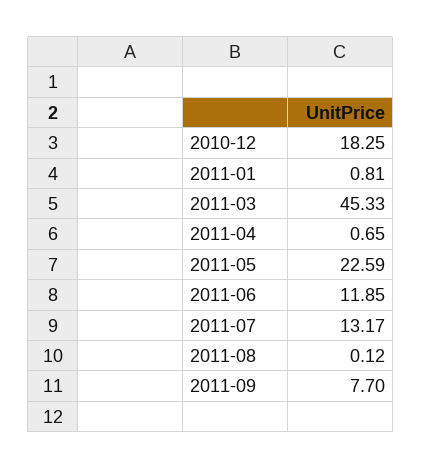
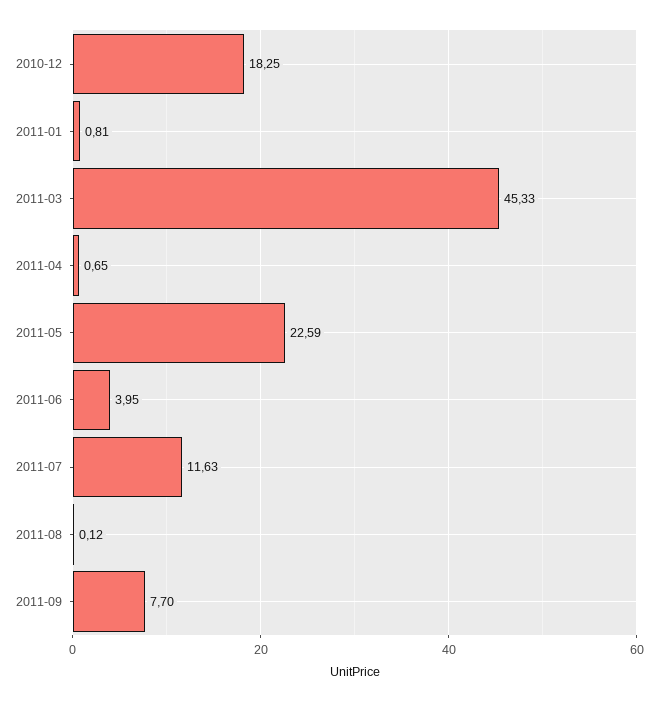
  {
    "2010-12": 18.25,
    "2011-01": 0.81,
    "2011-03": 45.33,
    "2011-04": 0.65,
    "2011-05": 22.59,
-   "2011-06": 11.85,
+   "2011-06": 3.95,
-   "2011-07": 13.17,
+   "2011-07": 11.63,
    "2011-08": 0.12,
    "2011-09": 7.7
  }

